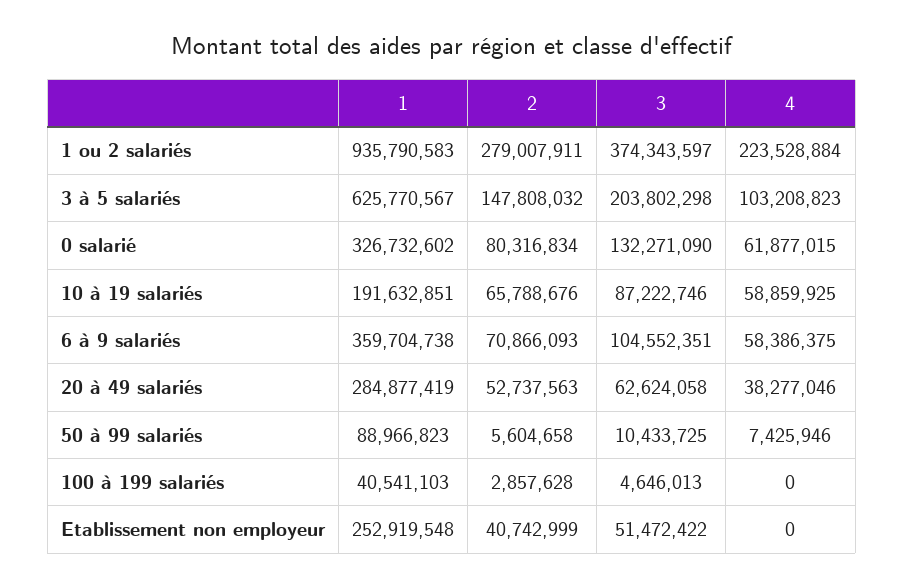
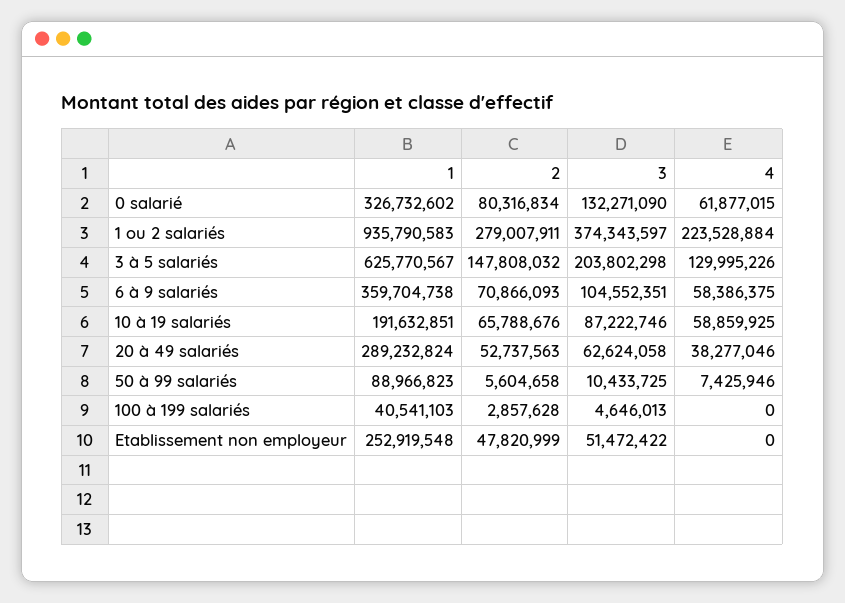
  {
    "1": {
      "1 ou 2 salariés": 935790583,
      "3 à 5 salariés": 625770567,
      "0 salarié": 326732602,
      "10 à 19 salariés": 191632851,
      "6 à 9 salariés": 359704738,
-     "20 à 49 salariés": 284877419,
+     "20 à 49 salariés": 289232824,
      "50 à 99 salariés": 88966823,
      "100 à 199 salariés": 40541103,
      "Etablissement non employeur": 252919548
    },
    "2": {
      "1 ou 2 salariés": 279007911,
      "3 à 5 salariés": 147808032,
      "0 salarié": 80316834,
      "10 à 19 salariés": 65788676,
      "6 à 9 salariés": 70866093,
      "20 à 49 salariés": 52737563,
      "50 à 99 salariés": 5604658,
      "100 à 199 salariés": 2857628,
-     "Etablissement non employeur": 40742999
+     "Etablissement non employeur": 47820999
    },
    "3": {
      "1 ou 2 salariés": 374343597,
      "3 à 5 salariés": 203802298,
      "0 salarié": 132271090,
      "10 à 19 salariés": 87222746,
      "6 à 9 salariés": 104552351,
      "20 à 49 salariés": 62624058,
      "50 à 99 salariés": 10433725,
      "100 à 199 salariés": 4646013,
      "Etablissement non employeur": 51472422
    },
    "4": {
      "1 ou 2 salariés": 223528884,
-     "3 à 5 salariés": 103208823,
+     "3 à 5 salariés": 129995226,
      "0 salarié": 61877015,
      "10 à 19 salariés": 58859925,
      "6 à 9 salariés": 58386375,
      "20 à 49 salariés": 38277046,
      "50 à 99 salariés": 7425946,
      "100 à 199 salariés": 0,
      "Etablissement non employeur": 0
    }
  }

